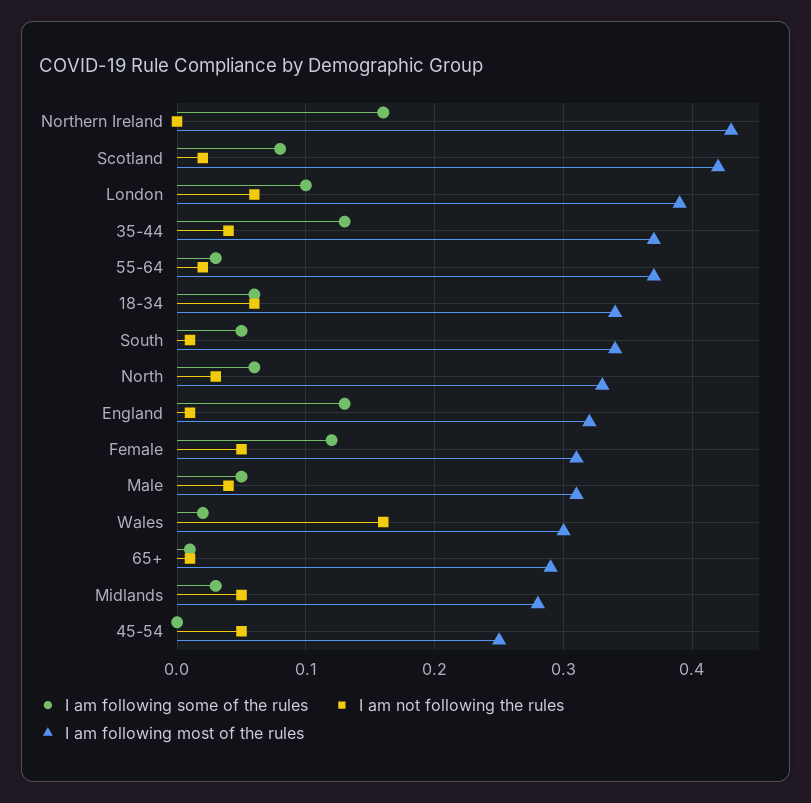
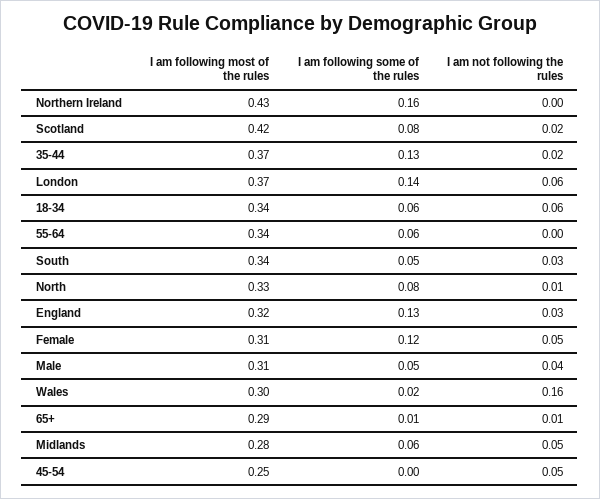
  {
    "I am following some of the rules": {
      "Northern Ireland": 0.16,
      "Scotland": 0.08,
-     "London": 0.1,
+     "London": 0.14,
      "35-44": 0.13,
-     "55-64": 0.03,
+     "55-64": 0.06,
      "18-34": 0.06,
      "South": 0.05,
-     "North": 0.06,
+     "North": 0.08,
      "England": 0.13,
      "Female": 0.12,
      "Male": 0.05,
      "Wales": 0.02,
      "65+": 0.01,
-     "Midlands": 0.03,
+     "Midlands": 0.06,
      "45-54": 0
    },
    "I am not following the rules": {
      "Northern Ireland": 0,
      "Scotland": 0.02,
      "London": 0.06,
-     "35-44": 0.04,
+     "35-44": 0.02,
-     "55-64": 0.02,
+     "55-64": 0,
      "18-34": 0.06,
-     "South": 0.01,
+     "South": 0.03,
-     "North": 0.03,
+     "North": 0.01,
-     "England": 0.01,
+     "England": 0.03,
      "Female": 0.05,
      "Male": 0.04,
      "Wales": 0.16,
      "65+": 0.01,
      "Midlands": 0.05,
      "45-54": 0.05
    },
    "I am following most of the rules": {
      "Northern Ireland": 0.43,
      "Scotland": 0.42,
-     "London": 0.39,
+     "London": 0.37,
      "35-44": 0.37,
-     "55-64": 0.37,
+     "55-64": 0.34,
      "18-34": 0.34,
      "South": 0.34,
      "North": 0.33,
      "England": 0.32,
      "Female": 0.31,
      "Male": 0.31,
      "Wales": 0.3,
      "65+": 0.29,
      "Midlands": 0.28,
      "45-54": 0.25
    }
  }

